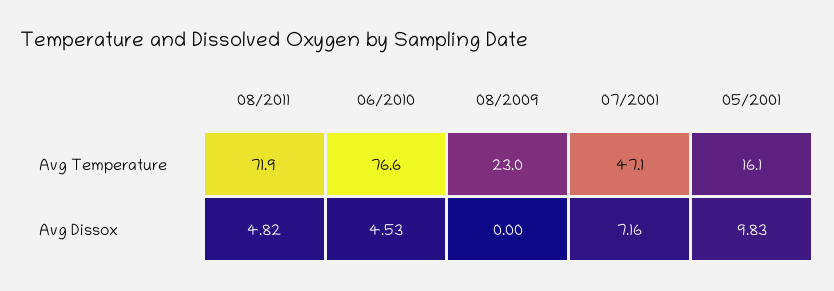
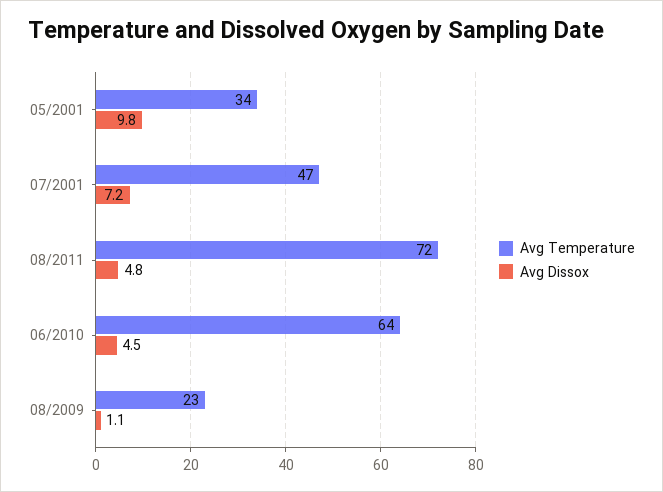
  {
    "Avg Temperature": {
      "08/2011": 71.9,
-     "06/2010": 76.6,
+     "06/2010": 64,
      "08/2009": 23,
      "07/2001": 47.1,
-     "05/2001": 16.1
+     "05/2001": 34
    },
    "Avg Dissox": {
      "08/2011": 4.82,
      "06/2010": 4.53,
-     "08/2009": 0,
+     "08/2009": 1.1,
      "07/2001": 7.16,
      "05/2001": 9.83
    }
  }

